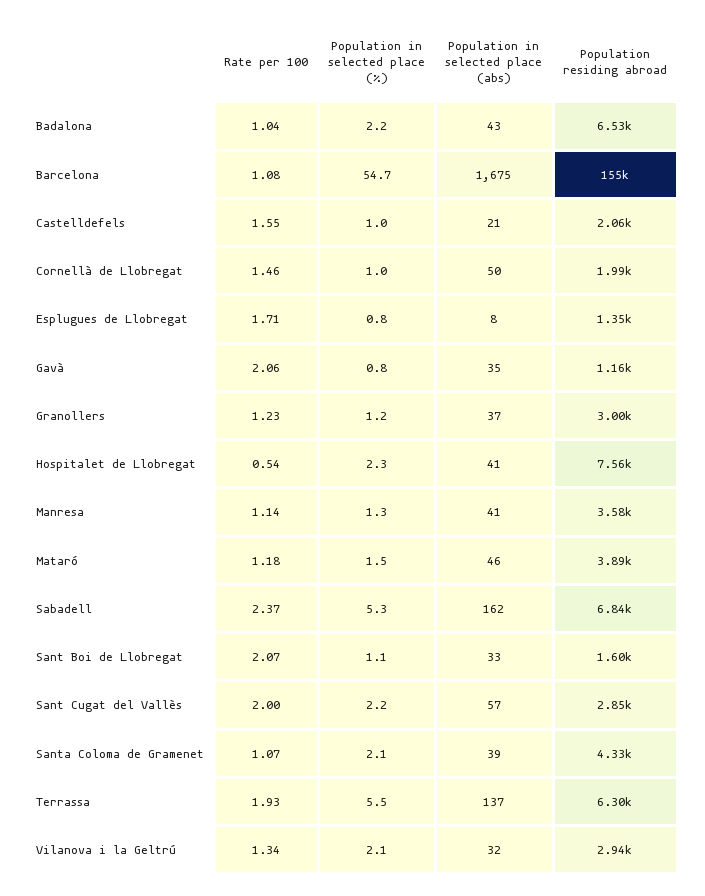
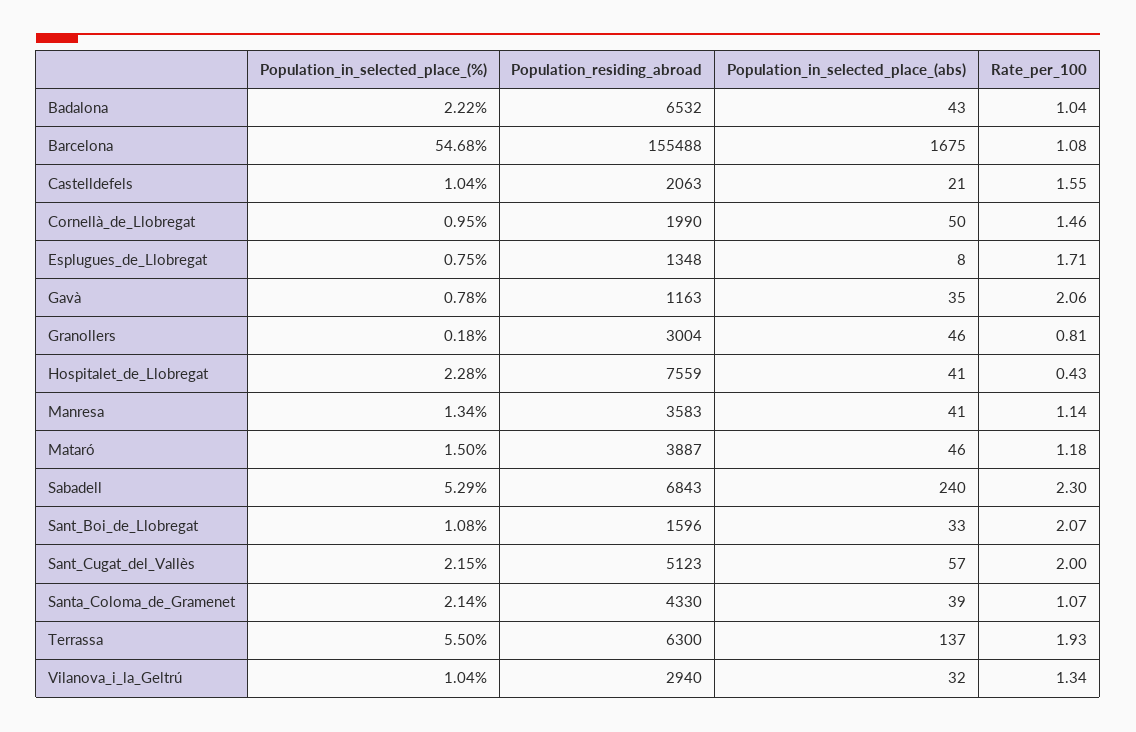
  {
    "Rate per 100": {
      "Badalona": 1.04,
      "Barcelona": 1.08,
      "Castelldefels": 1.55,
      "Cornellà de Llobregat": 1.46,
      "Esplugues de Llobregat": 1.71,
      "Gavà": 2.06,
-     "Granollers": 1.23,
+     "Granollers": 0.81,
-     "Hospitalet de Llobregat": 0.54,
+     "Hospitalet de Llobregat": 0.43,
      "Manresa": 1.14,
      "Mataró": 1.18,
-     "Sabadell": 2.37,
+     "Sabadell": 2.3,
      "Sant Boi de Llobregat": 2.07,
      "Sant Cugat del Vallès": 2,
      "Santa Coloma de Gramenet": 1.07,
      "Terrassa": 1.93,
      "Vilanova i la Geltrú": 1.34
    },
    "Population in selected place (%)": {
      "Badalona": 2.22,
      "Barcelona": 54.68,
      "Castelldefels": 1.04,
      "Cornellà de Llobregat": 0.95,
      "Esplugues de Llobregat": 0.75,
      "Gavà": 0.78,
-     "Granollers": 1.2,
+     "Granollers": 0.18,
      "Hospitalet de Llobregat": 2.28,
      "Manresa": 1.34,
      "Mataró": 1.5,
      "Sabadell": 5.29,
      "Sant Boi de Llobregat": 1.08,
      "Sant Cugat del Vallès": 2.15,
      "Santa Coloma de Gramenet": 2.14,
      "Terrassa": 5.5,
-     "Vilanova i la Geltrú": 2.1
+     "Vilanova i la Geltrú": 1.04
    },
    "Population in selected place (abs)": {
      "Badalona": 43,
      "Barcelona": 1675,
      "Castelldefels": 21,
      "Cornellà de Llobregat": 50,
      "Esplugues de Llobregat": 8,
      "Gavà": 35,
-     "Granollers": 37,
+     "Granollers": 46,
      "Hospitalet de Llobregat": 41,
      "Manresa": 41,
      "Mataró": 46,
-     "Sabadell": 162,
+     "Sabadell": 240,
      "Sant Boi de Llobregat": 33,
      "Sant Cugat del Vallès": 57,
      "Santa Coloma de Gramenet": 39,
      "Terrassa": 137,
      "Vilanova i la Geltrú": 32
    },
    "Population residing abroad": {
      "Badalona": 6532,
      "Barcelona": 155488,
      "Castelldefels": 2063,
      "Cornellà de Llobregat": 1990,
      "Esplugues de Llobregat": 1348,
      "Gavà": 1163,
      "Granollers": 3004,
      "Hospitalet de Llobregat": 7559,
      "Manresa": 3583,
      "Mataró": 3887,
      "Sabadell": 6843,
      "Sant Boi de Llobregat": 1596,
-     "Sant Cugat del Vallès": 2850,
+     "Sant Cugat del Vallès": 5123,
      "Santa Coloma de Gramenet": 4330,
      "Terrassa": 6300,
      "Vilanova i la Geltrú": 2940
    }
  }

